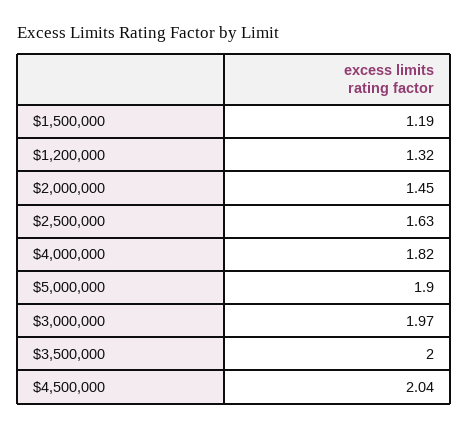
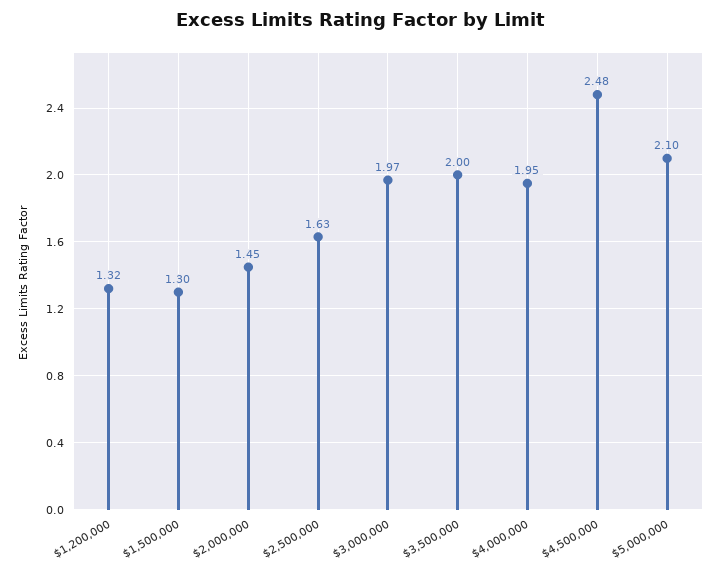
  {
-   "$1,500,000": 1.19,
+   "$1,500,000": 1.3,
    "$1,200,000": 1.32,
    "$2,000,000": 1.45,
    "$2,500,000": 1.63,
-   "$4,000,000": 1.82,
+   "$4,000,000": 1.95,
-   "$5,000,000": 1.9,
+   "$5,000,000": 2.1,
    "$3,000,000": 1.97,
    "$3,500,000": 2,
-   "$4,500,000": 2.04
+   "$4,500,000": 2.48
  }

